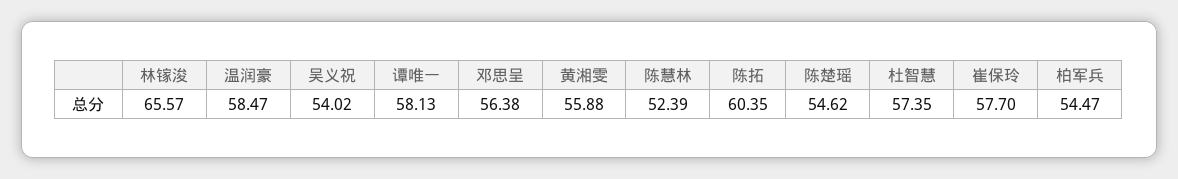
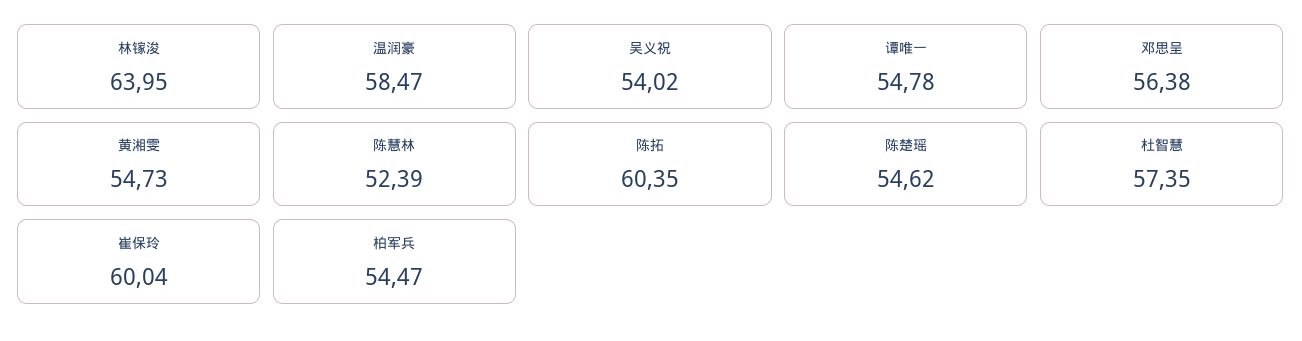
  {
-   "林镓浚": 65.57,
+   "林镓浚": 63.95,
    "温润豪": 58.47,
    "吴义祝": 54.02,
-   "谭唯一": 58.13,
+   "谭唯一": 54.78,
    "邓思呈": 56.38,
-   "黄湘雯": 55.88,
+   "黄湘雯": 54.73,
    "陈慧林": 52.39,
    "陈拓": 60.35,
    "陈楚瑶": 54.62,
    "杜智慧": 57.35,
-   "崔保玲": 57.7,
+   "崔保玲": 60.04,
    "柏军兵": 54.47
  }

